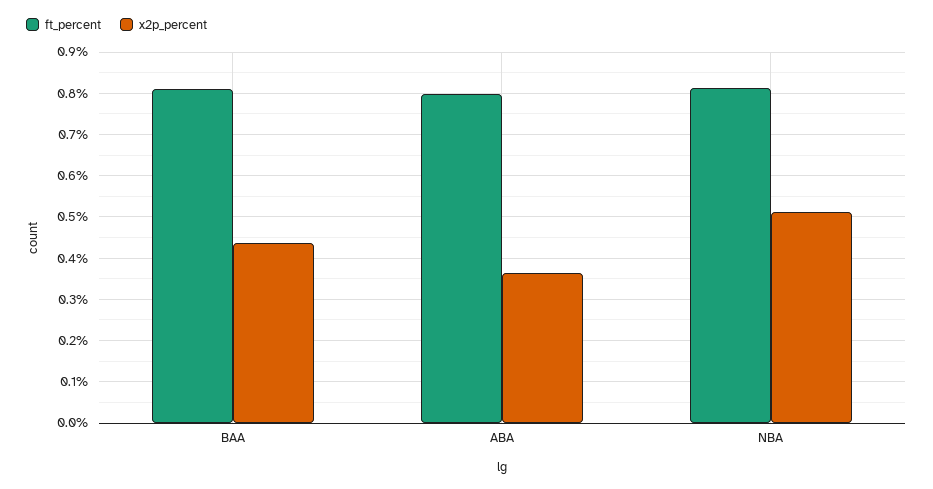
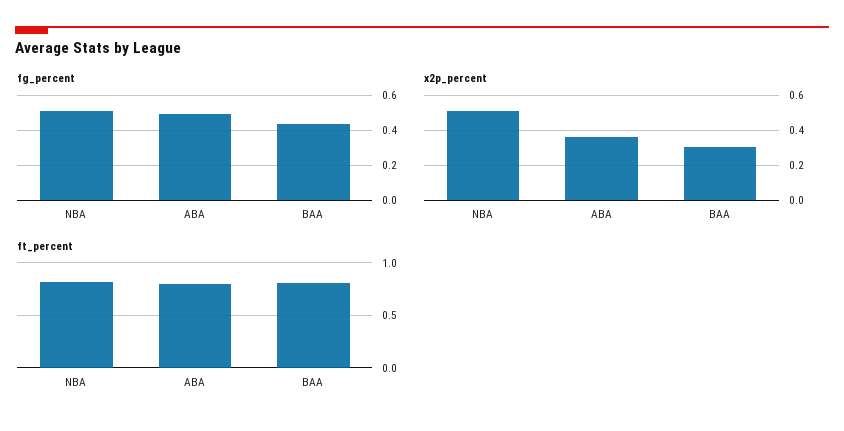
  {
    "ft_percent": {
      "BAA": 0.82,
      "ABA": 0.8,
      "NBA": 0.82
    },
    "x2p_percent": {
-     "BAA": 0.44,
+     "BAA": 0.3,
      "ABA": 0.36,
      "NBA": 0.52
-   }
+   },
+   "fg_percent": {
+     "NBA": 0.5,
+     "ABA": 0.5,
+     "BAA": 0.45
+   }
  }

